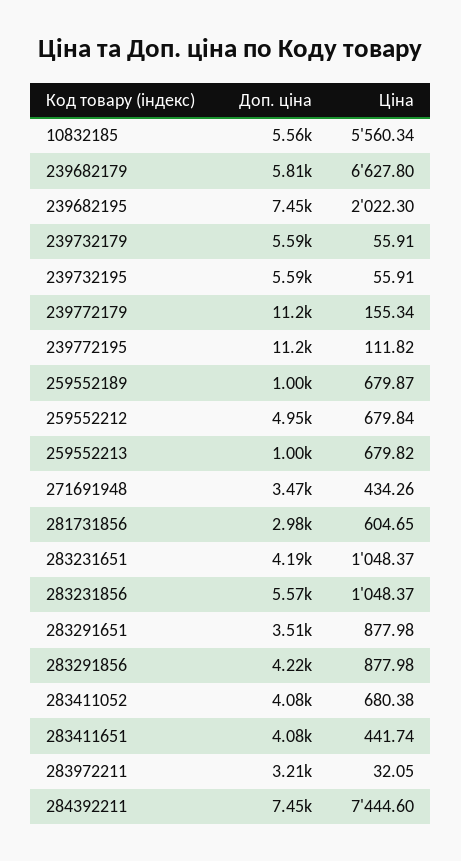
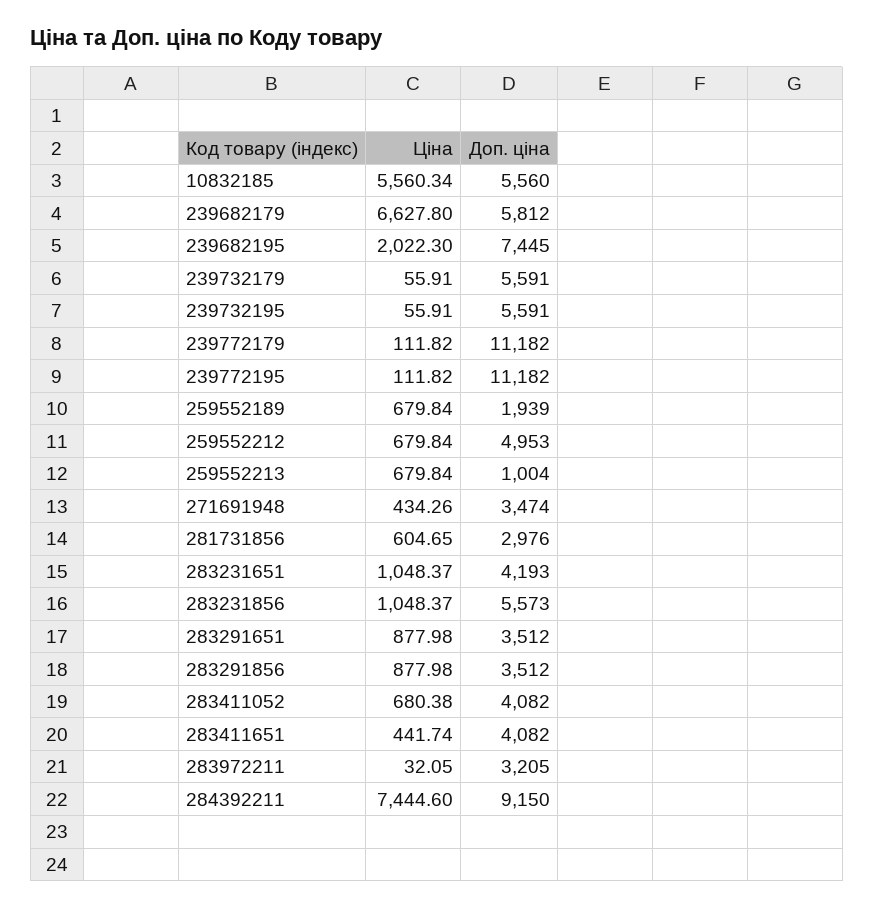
  {
    "Доп. ціна": {
      "10832185": 5560,
      "239682179": 5812,
      "239682195": 7445,
      "239732179": 5591,
      "239732195": 5591,
      "239772179": 11182,
      "239772195": 11182,
-     "259552189": 1000,
+     "259552189": 1939,
      "259552212": 4953,
      "259552213": 1004,
      "271691948": 3474,
      "281731856": 2976,
      "283231651": 4193,
      "283231856": 5573,
      "283291651": 3512,
-     "283291856": 4220,
+     "283291856": 3512,
      "283411052": 4082,
      "283411651": 4082,
      "283972211": 3205,
-     "284392211": 7450
+     "284392211": 9150
    },
    "Ціна": {
      "10832185": 5560.34,
      "239682179": 6627.8,
      "239682195": 2022.3,
      "239732179": 55.91,
      "239732195": 55.91,
-     "239772179": 155.34,
+     "239772179": 111.82,
      "239772195": 111.82,
-     "259552189": 679.87,
+     "259552189": 679.84,
      "259552212": 679.84,
-     "259552213": 679.82,
+     "259552213": 679.84,
      "271691948": 434.26,
      "281731856": 604.65,
      "283231651": 1048.37,
      "283231856": 1048.37,
      "283291651": 877.98,
      "283291856": 877.98,
      "283411052": 680.38,
      "283411651": 441.74,
      "283972211": 32.05,
      "284392211": 7444.6
    }
  }

